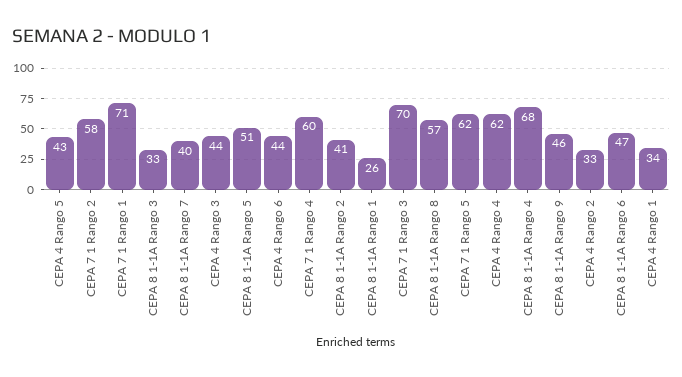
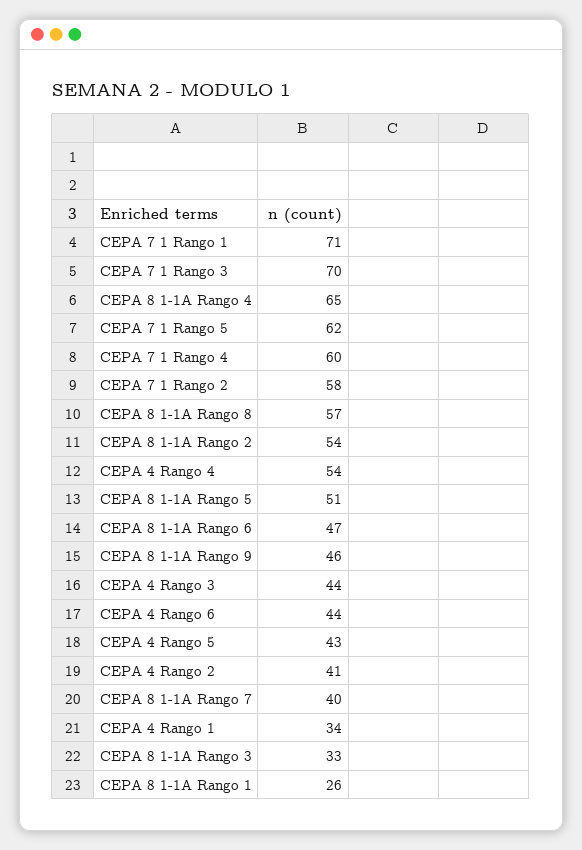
  {
    "CEPA 4 Rango 5": 43,
    "CEPA 7 1 Rango 2": 58,
    "CEPA 7 1 Rango 1": 71,
    "CEPA 8 1-1A Rango 3": 33,
    "CEPA 8 1-1A Rango 7": 40,
    "CEPA 4 Rango 3": 44,
    "CEPA 8 1-1A Rango 5": 51,
    "CEPA 4 Rango 6": 44,
    "CEPA 7 1 Rango 4": 60,
-   "CEPA 8 1-1A Rango 2": 41,
+   "CEPA 8 1-1A Rango 2": 54,
    "CEPA 8 1-1A Rango 1": 26,
    "CEPA 7 1 Rango 3": 70,
    "CEPA 8 1-1A Rango 8": 57,
    "CEPA 7 1 Rango 5": 62,
-   "CEPA 4 Rango 4": 62,
+   "CEPA 4 Rango 4": 54,
-   "CEPA 8 1-1A Rango 4": 68,
+   "CEPA 8 1-1A Rango 4": 65,
    "CEPA 8 1-1A Rango 9": 46,
-   "CEPA 4 Rango 2": 33,
+   "CEPA 4 Rango 2": 41,
    "CEPA 8 1-1A Rango 6": 47,
    "CEPA 4 Rango 1": 34
  }

